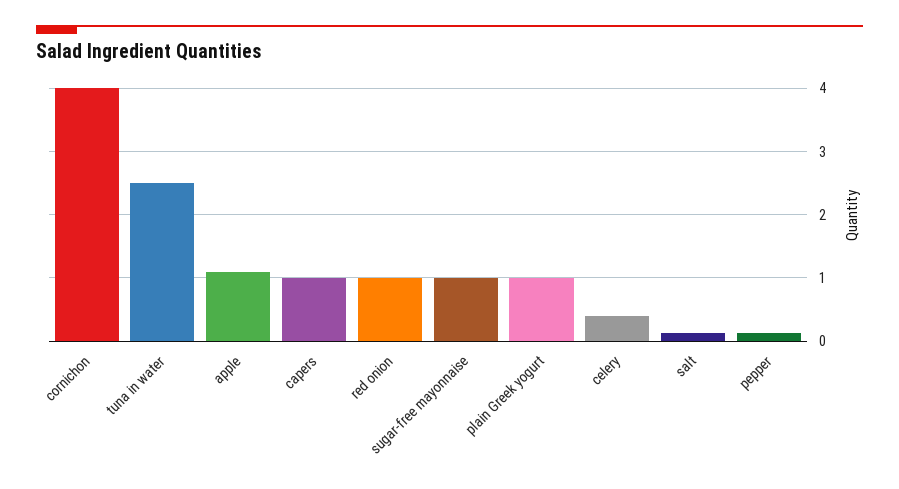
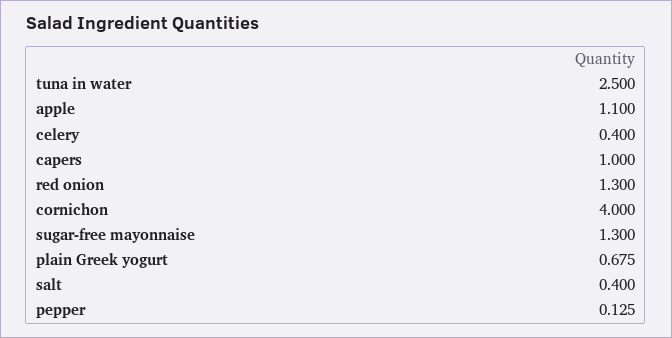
  {
    "cornichon": 4,
    "tuna in water": 2.5,
    "apple": 1.1,
    "capers": 1,
-   "red onion": 1,
+   "red onion": 1.3,
-   "sugar-free mayonnaise": 1,
+   "sugar-free mayonnaise": 1.3,
-   "plain Greek yogurt": 1,
+   "plain Greek yogurt": 0.675,
    "celery": 0.4,
-   "salt": 0.1,
+   "salt": 0.4,
    "pepper": 0.125
  }

